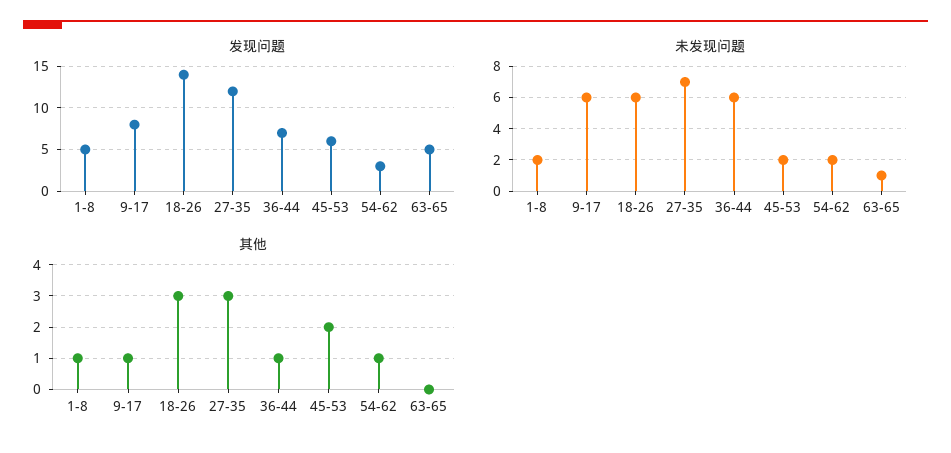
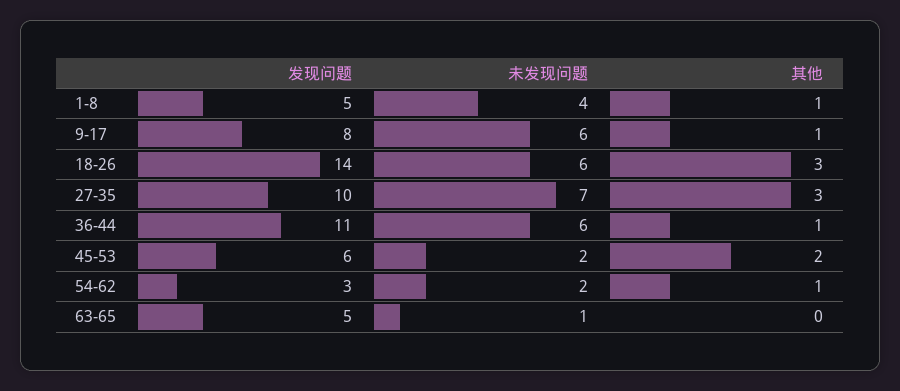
  {
    "发现问题": {
      "1-8": 5,
      "9-17": 8,
      "18-26": 14,
-     "27-35": 12,
+     "27-35": 10,
-     "36-44": 7,
+     "36-44": 11,
      "45-53": 6,
      "54-62": 3,
      "63-65": 5
    },
    "未发现问题": {
-     "1-8": 2,
+     "1-8": 4,
      "9-17": 6,
      "18-26": 6,
      "27-35": 7,
      "36-44": 6,
      "45-53": 2,
      "54-62": 2,
      "63-65": 1
    },
    "其他": {
      "1-8": 1,
      "9-17": 1,
      "18-26": 3,
      "27-35": 3,
      "36-44": 1,
      "45-53": 2,
      "54-62": 1,
      "63-65": 0
    }
  }

